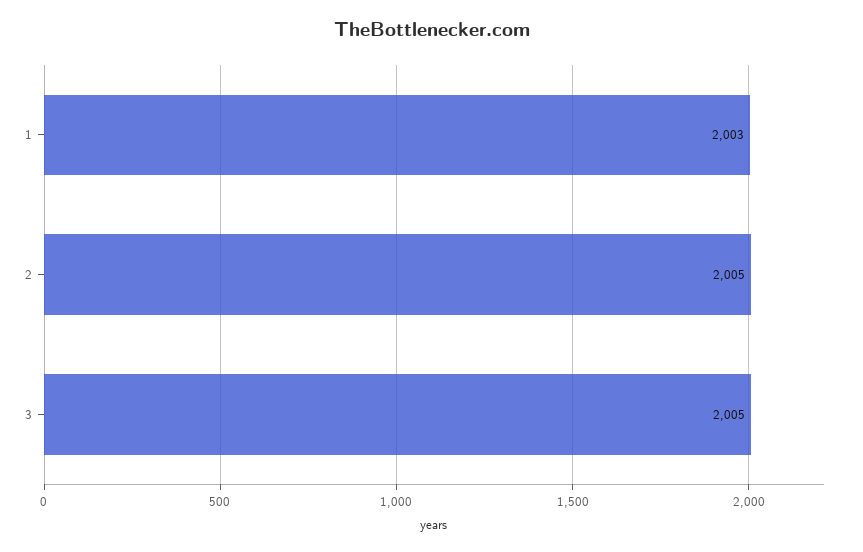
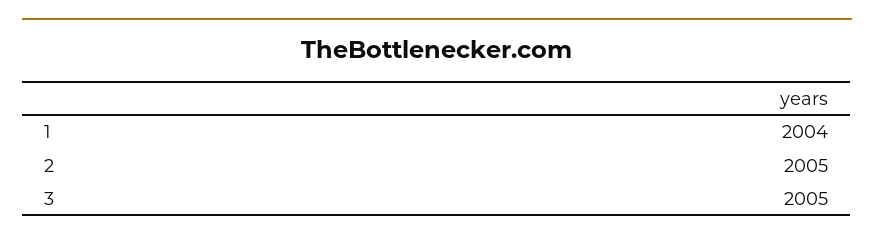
  {
-   "1": 2003,
+   "1": 2004,
    "2": 2005,
    "3": 2005
  }

